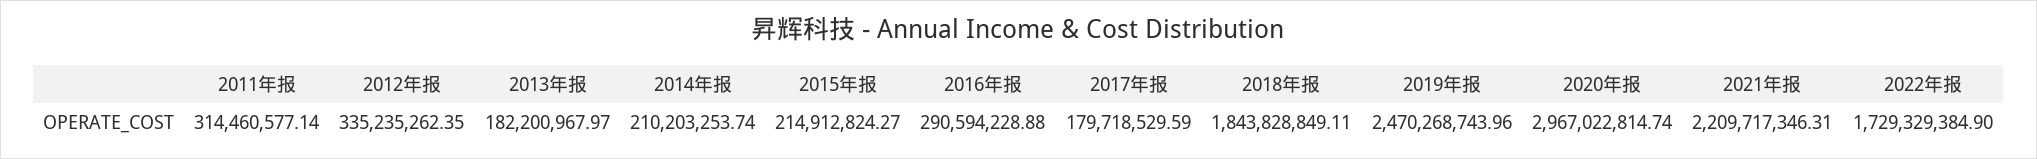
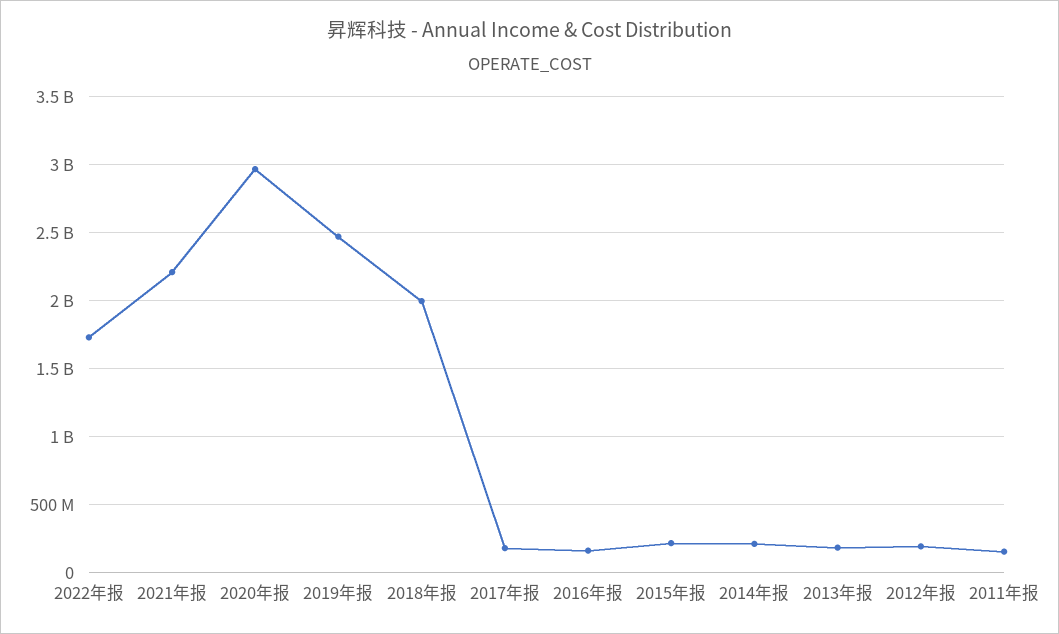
  {
-   "2011年报": 314460577.14,
+   "2011年报": 150000000,
-   "2012年报": 335235262.35,
+   "2012年报": 200000000,
    "2013年报": 182200967.97,
    "2014年报": 210203253.74,
    "2015年报": 214912824.27,
-   "2016年报": 290594228.88,
+   "2016年报": 150000000,
    "2017年报": 179718529.59,
-   "2018年报": 1843828849.11,
+   "2018年报": 2000000000,
    "2019年报": 2470268743.96,
    "2020年报": 2967022814.74,
    "2021年报": 2209717346.31,
    "2022年报": 1729329384.9
  }

